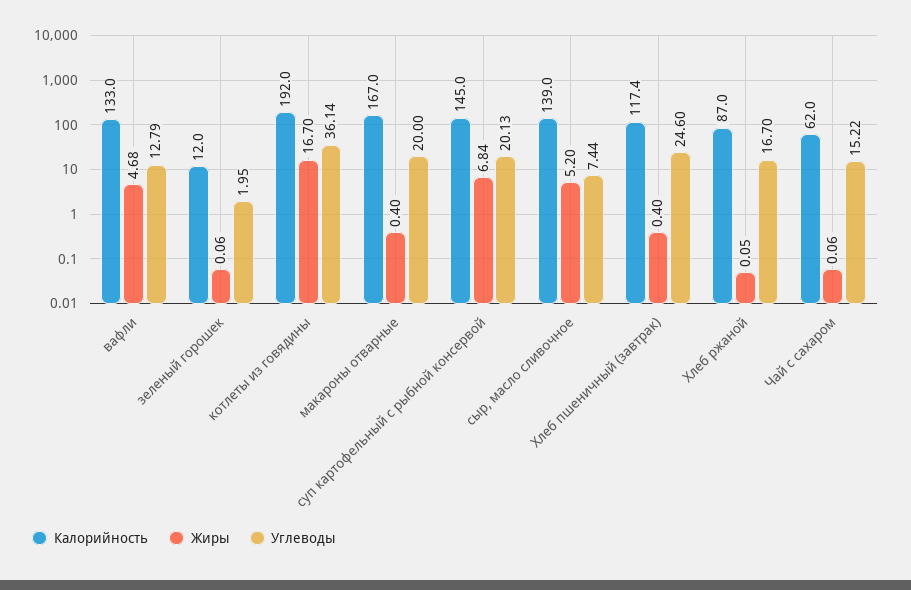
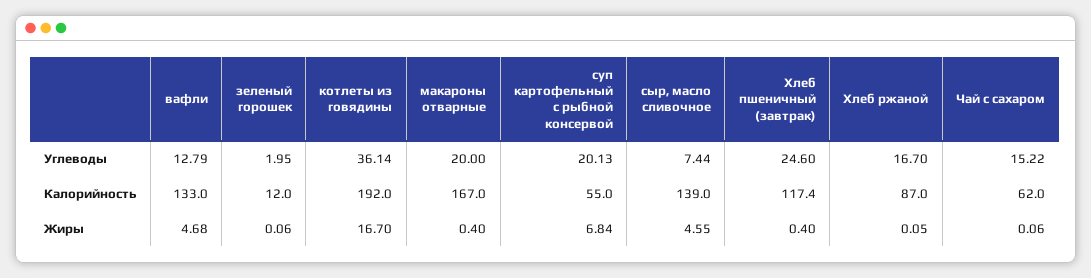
  {
    "Калорийность": {
      "вафли": 133,
      "зеленый горошек": 12,
      "котлеты из говядины": 192,
      "макароны отварные": 167,
-     "суп картофельный с рыбной консервой": 145,
+     "суп картофельный с рыбной консервой": 55,
      "сыр, масло сливочное": 139,
      "Хлеб пшеничный (завтрак)": 117.4,
      "Хлеб ржаной": 87,
      "Чай с сахаром": 62
    },
    "Жиры": {
      "вафли": 4.68,
      "зеленый горошек": 0.06,
      "котлеты из говядины": 16.7,
      "макароны отварные": 0.4,
      "суп картофельный с рыбной консервой": 6.84,
-     "сыр, масло сливочное": 5.2,
+     "сыр, масло сливочное": 4.55,
      "Хлеб пшеничный (завтрак)": 0.4,
      "Хлеб ржаной": 0.05,
      "Чай с сахаром": 0.06
    },
    "Углеводы": {
      "вафли": 12.79,
      "зеленый горошек": 1.95,
      "котлеты из говядины": 36.14,
      "макароны отварные": 20,
      "суп картофельный с рыбной консервой": 20.13,
      "сыр, масло сливочное": 7.44,
      "Хлеб пшеничный (завтрак)": 24.6,
      "Хлеб ржаной": 16.7,
      "Чай с сахаром": 15.22
    }
  }

